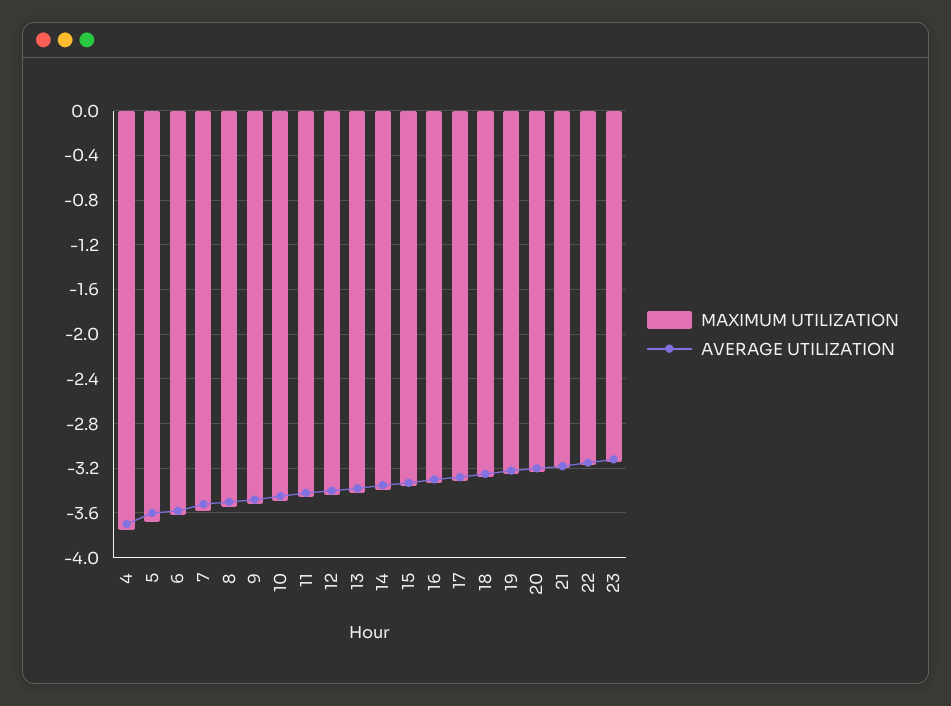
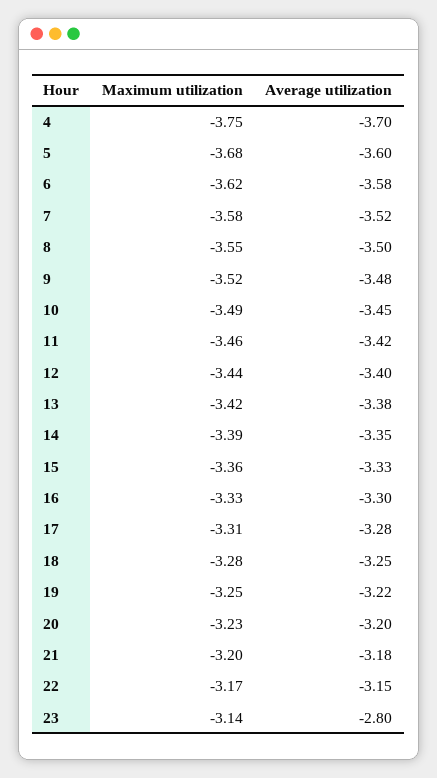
  {
    "MAXIMUM UTILIZATION": {
      "4": -3.75,
      "5": -3.68,
      "6": -3.62,
      "7": -3.58,
      "8": -3.55,
      "9": -3.52,
      "10": -3.49,
      "11": -3.46,
      "12": -3.44,
      "13": -3.42,
      "14": -3.39,
      "15": -3.36,
      "16": -3.33,
      "17": -3.31,
      "18": -3.28,
      "19": -3.25,
      "20": -3.23,
      "21": -3.2,
      "22": -3.17,
      "23": -3.14
    },
    "AVERAGE UTILIZATION": {
      "4": -3.7,
      "5": -3.6,
      "6": -3.58,
      "7": -3.52,
      "8": -3.5,
      "9": -3.48,
      "10": -3.45,
      "11": -3.42,
      "12": -3.4,
      "13": -3.38,
      "14": -3.35,
      "15": -3.33,
      "16": -3.3,
      "17": -3.28,
      "18": -3.25,
      "19": -3.22,
      "20": -3.2,
      "21": -3.18,
      "22": -3.15,
-     "23": -3.1
+     "23": -2.8
    }
  }

